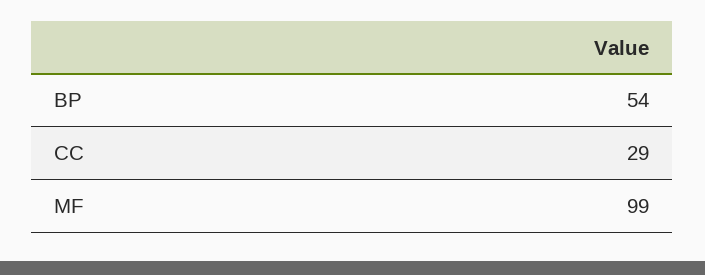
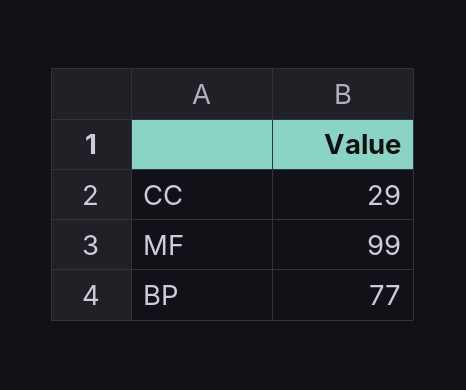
  {
-   "BP": 54,
+   "BP": 77,
    "CC": 29,
    "MF": 99
  }

